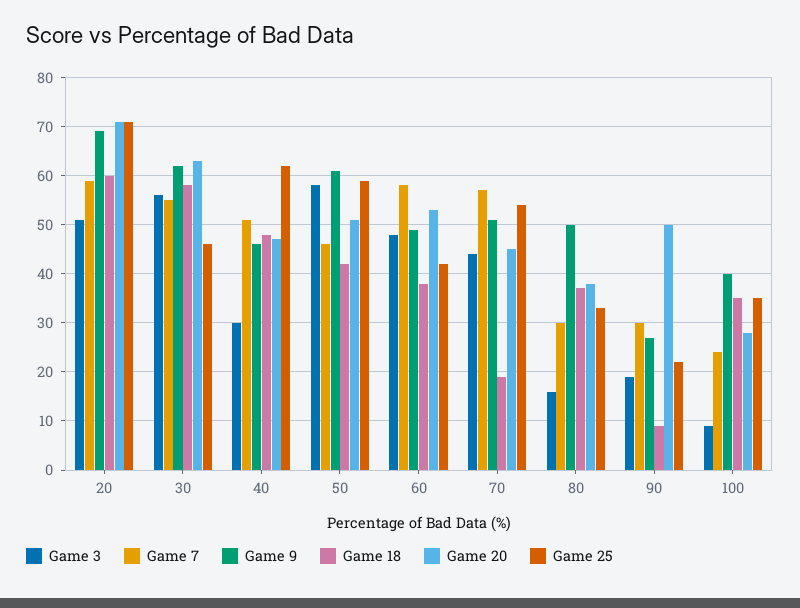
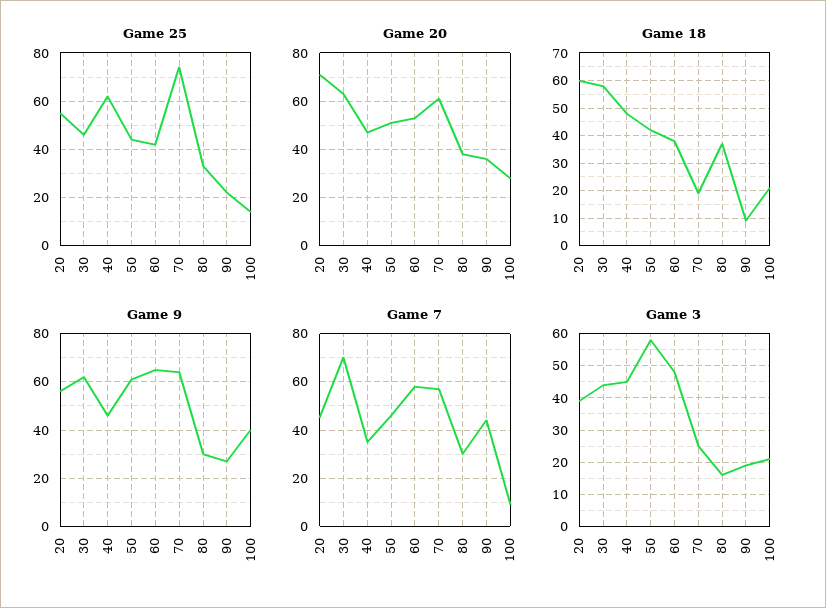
  {
    "Game 3": {
-     "20": 50,
+     "20": 40,
-     "30": 55,
+     "30": 45,
-     "40": 30,
+     "40": 45,
      "50": 60,
      "60": 50,
-     "70": 45,
+     "70": 25,
      "80": 15,
      "90": 20,
-     "100": 10
+     "100": 20
    },
    "Game 7": {
-     "20": 60,
+     "20": 45,
-     "30": 55,
+     "30": 70,
-     "40": 50,
+     "40": 35,
      "50": 45,
      "60": 60,
      "70": 55,
      "80": 30,
-     "90": 30,
+     "90": 45,
-     "100": 25
+     "100": 10
    },
    "Game 9": {
-     "20": 70,
+     "20": 55,
      "30": 60,
      "40": 45,
      "50": 60,
-     "60": 50,
+     "60": 65,
-     "70": 50,
+     "70": 65,
-     "80": 50,
+     "80": 30,
      "90": 25,
      "100": 40
    },
    "Game 18": {
      "20": 60,
      "30": 60,
      "40": 50,
      "50": 40,
      "60": 40,
      "70": 20,
      "80": 35,
      "90": 10,
-     "100": 35
+     "100": 20
    },
    "Game 20": {
      "20": 70,
      "30": 65,
      "40": 45,
      "50": 50,
      "60": 55,
-     "70": 45,
+     "70": 60,
      "80": 40,
-     "90": 50,
+     "90": 35,
      "100": 30
    },
    "Game 25": {
-     "20": 70,
+     "20": 55,
      "30": 45,
      "40": 60,
-     "50": 60,
+     "50": 45,
      "60": 40,
-     "70": 55,
+     "70": 75,
      "80": 35,
      "90": 20,
-     "100": 35
+     "100": 15
    }
  }

